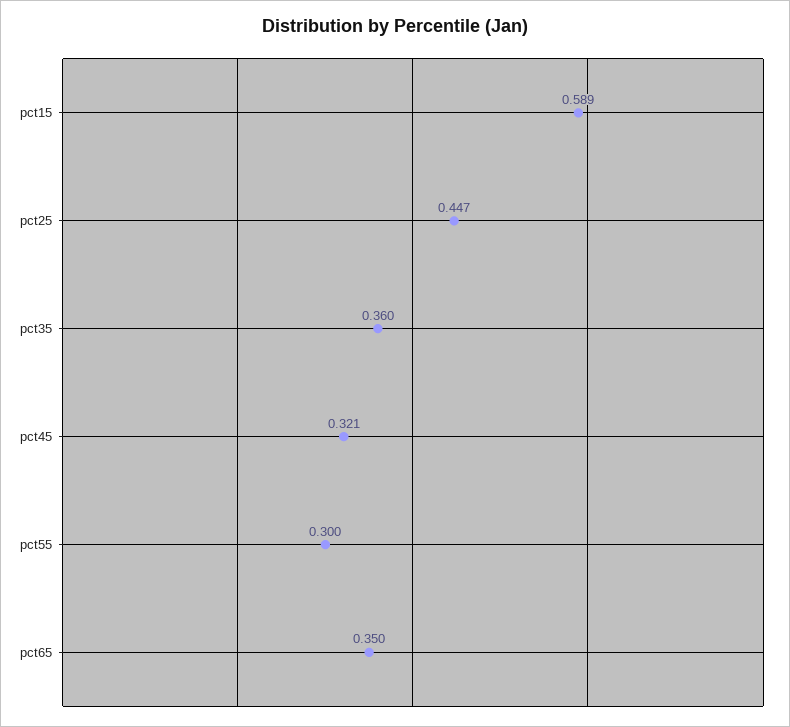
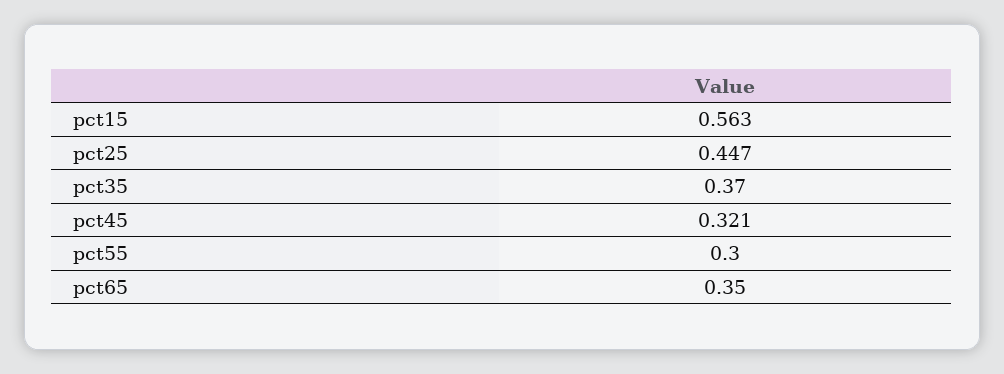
  {
-   "pct15": 0.589,
+   "pct15": 0.563,
    "pct25": 0.447,
-   "pct35": 0.36,
+   "pct35": 0.37,
    "pct45": 0.321,
    "pct55": 0.3,
    "pct65": 0.35
  }

